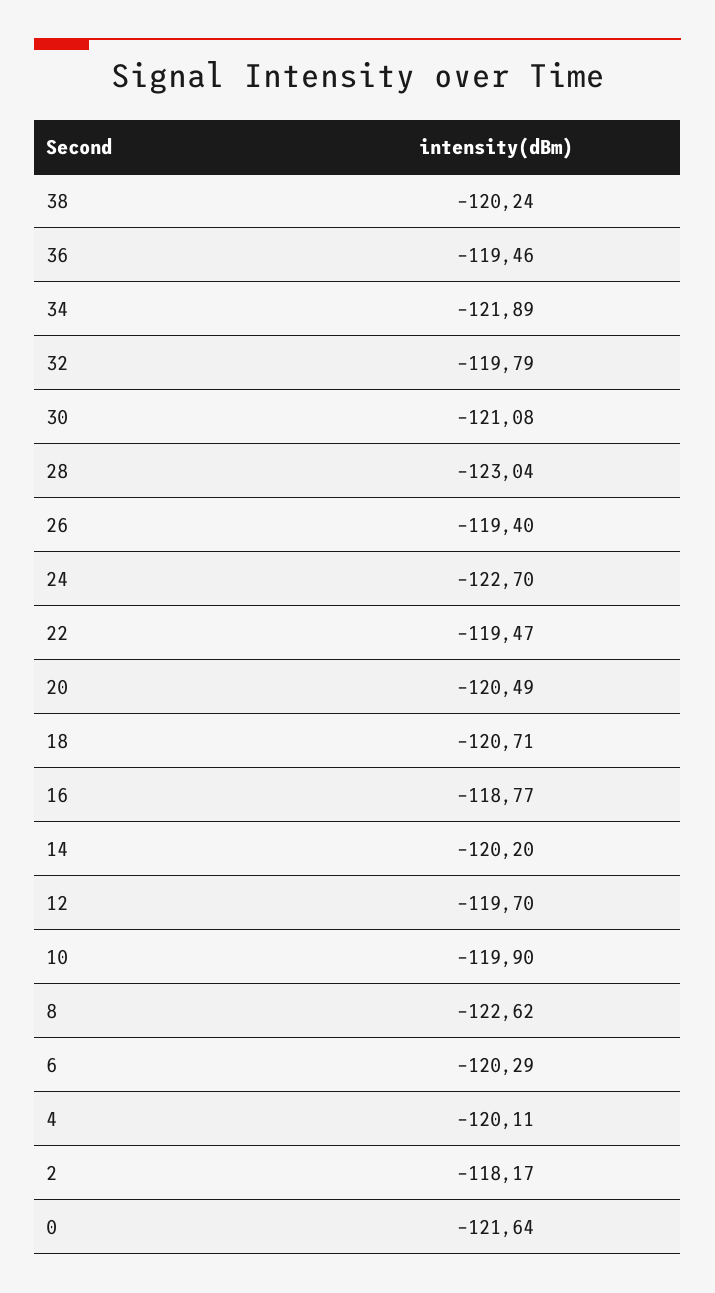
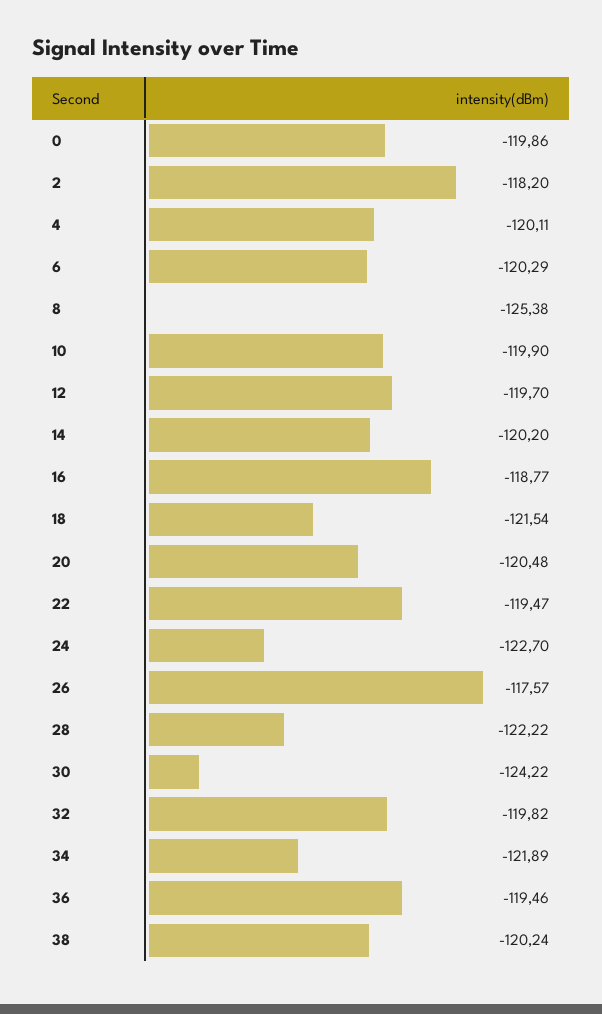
  {
    "38": -120.24,
    "36": -119.46,
    "34": -121.89,
-   "32": -119.79,
+   "32": -119.82,
-   "30": -121.08,
+   "30": -124.22,
-   "28": -123.04,
+   "28": -122.22,
-   "26": -119.4,
+   "26": -117.57,
    "24": -122.7,
    "22": -119.47,
-   "20": -120.49,
+   "20": -120.48,
-   "18": -120.71,
+   "18": -121.54,
    "16": -118.77,
    "14": -120.2,
    "12": -119.7,
    "10": -119.9,
-   "8": -122.62,
+   "8": -125.38,
    "6": -120.29,
    "4": -120.11,
-   "2": -118.17,
+   "2": -118.2,
-   "0": -121.64
+   "0": -119.86
  }

